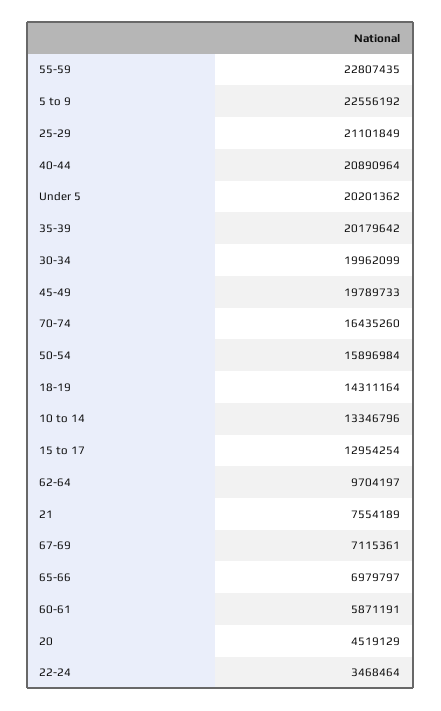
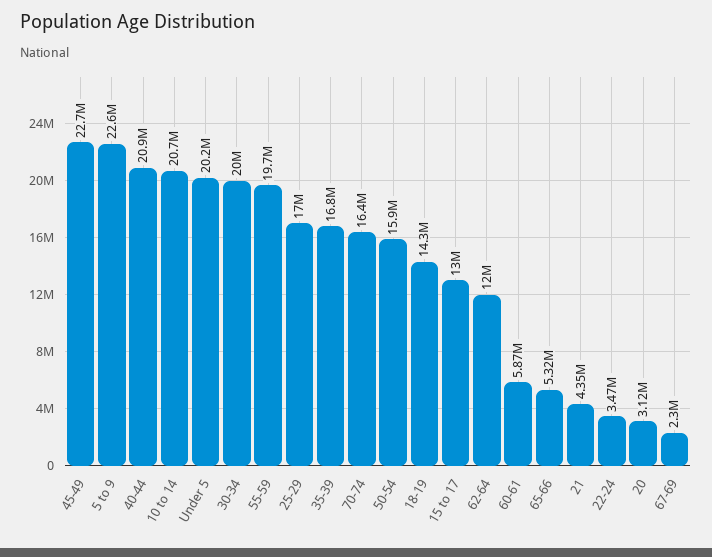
  {
-   "55-59": 22807435,
+   "55-59": 19700000,
    "5 to 9": 22556192,
-   "25-29": 21101849,
+   "25-29": 17000000,
    "40-44": 20890964,
    "Under 5": 20201362,
-   "35-39": 20179642,
+   "35-39": 16800000,
    "30-34": 19962099,
-   "45-49": 19789733,
+   "45-49": 22700000,
    "70-74": 16435260,
    "50-54": 15896984,
    "18-19": 14311164,
-   "10 to 14": 13346796,
+   "10 to 14": 20700000,
    "15 to 17": 12954254,
-   "62-64": 9704197,
+   "62-64": 12000000,
-   "21": 7554189,
+   "21": 4350000,
-   "67-69": 7115361,
+   "67-69": 2300000,
-   "65-66": 6979797,
+   "65-66": 5320000,
    "60-61": 5871191,
-   "20": 4519129,
+   "20": 3120000,
    "22-24": 3468464
  }

